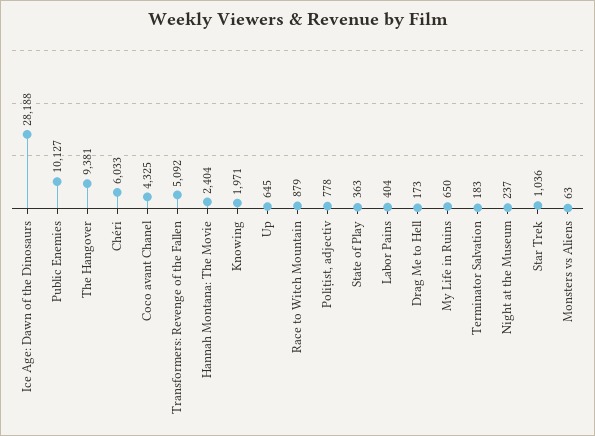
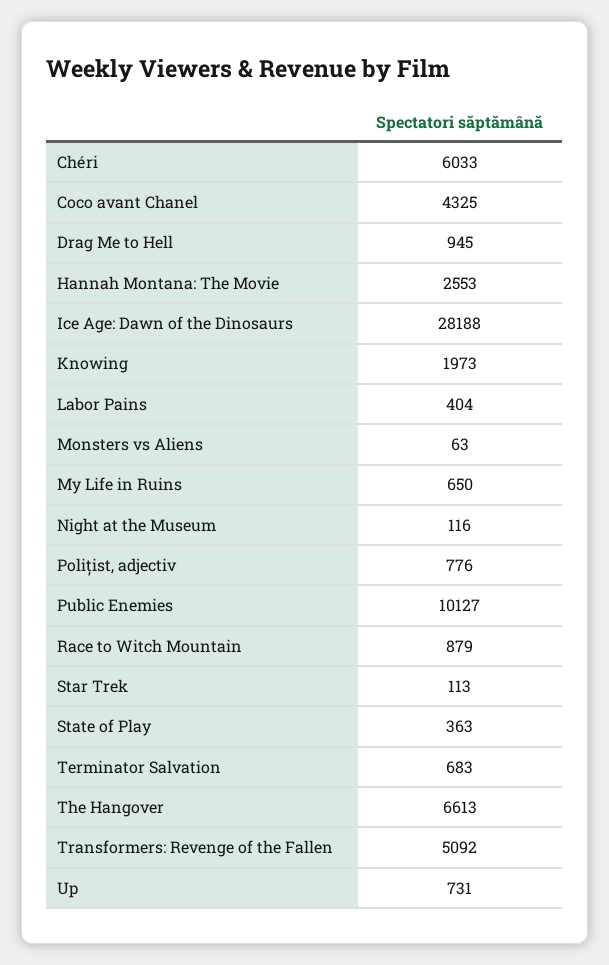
  {
    "Ice Age: Dawn of the Dinosaurs": 28188,
    "Public Enemies": 10127,
-   "The Hangover": 9381,
+   "The Hangover": 6613,
    "Chéri": 6033,
    "Coco avant Chanel": 4325,
    "Transformers: Revenge of the Fallen": 5092,
-   "Hannah Montana: The Movie": 2404,
+   "Hannah Montana: The Movie": 2553,
-   "Knowing": 1971,
+   "Knowing": 1973,
-   "Up": 645,
+   "Up": 731,
    "Race to Witch Mountain": 879,
-   "Polițist, adjectiv": 778,
+   "Polițist, adjectiv": 776,
    "State of Play": 363,
    "Labor Pains": 404,
-   "Drag Me to Hell": 173,
+   "Drag Me to Hell": 945,
    "My Life in Ruins": 650,
-   "Terminator Salvation": 183,
+   "Terminator Salvation": 683,
-   "Night at the Museum": 237,
+   "Night at the Museum": 116,
-   "Star Trek": 1036,
+   "Star Trek": 113,
    "Monsters vs Aliens": 63
  }

